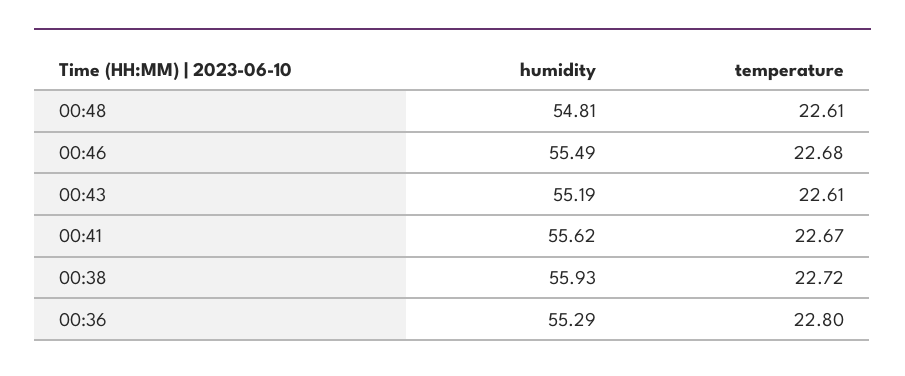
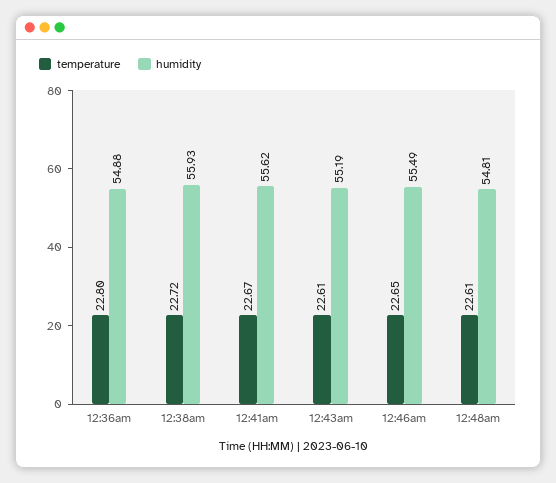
  {
    "humidity": {
      "00:48": 54.81,
      "00:46": 55.49,
      "00:43": 55.19,
      "00:41": 55.62,
      "00:38": 55.93,
-     "00:36": 55.29
+     "00:36": 54.88
    },
    "temperature": {
      "00:48": 22.61,
-     "00:46": 22.68,
+     "00:46": 22.65,
      "00:43": 22.61,
      "00:41": 22.67,
      "00:38": 22.72,
      "00:36": 22.8
    }
  }

